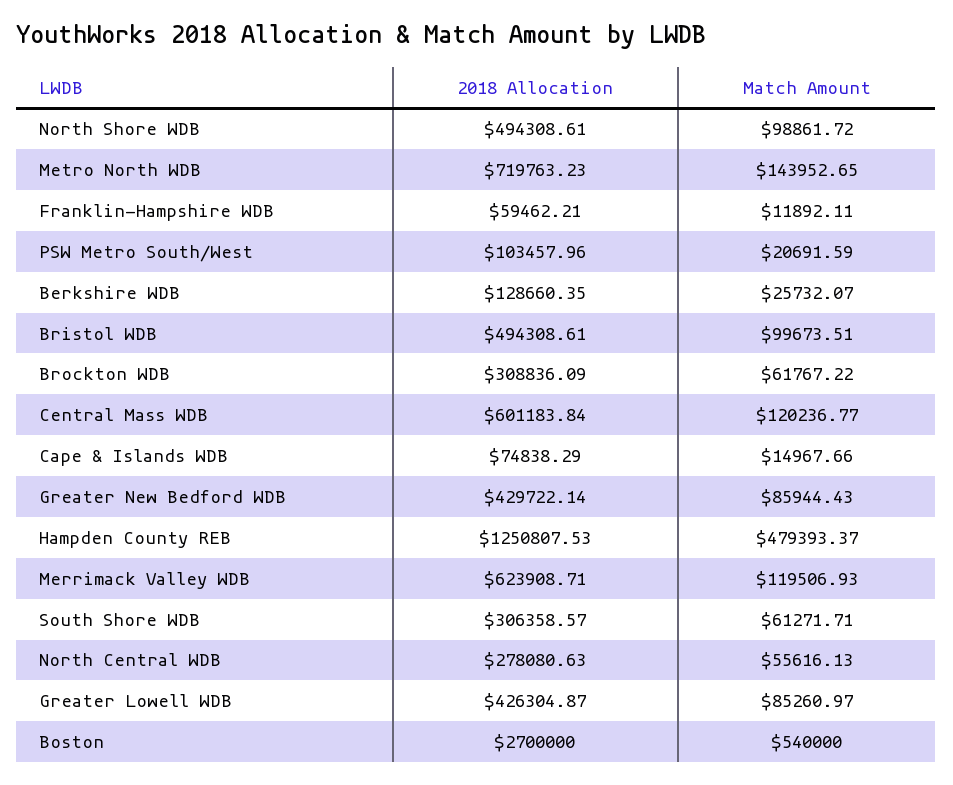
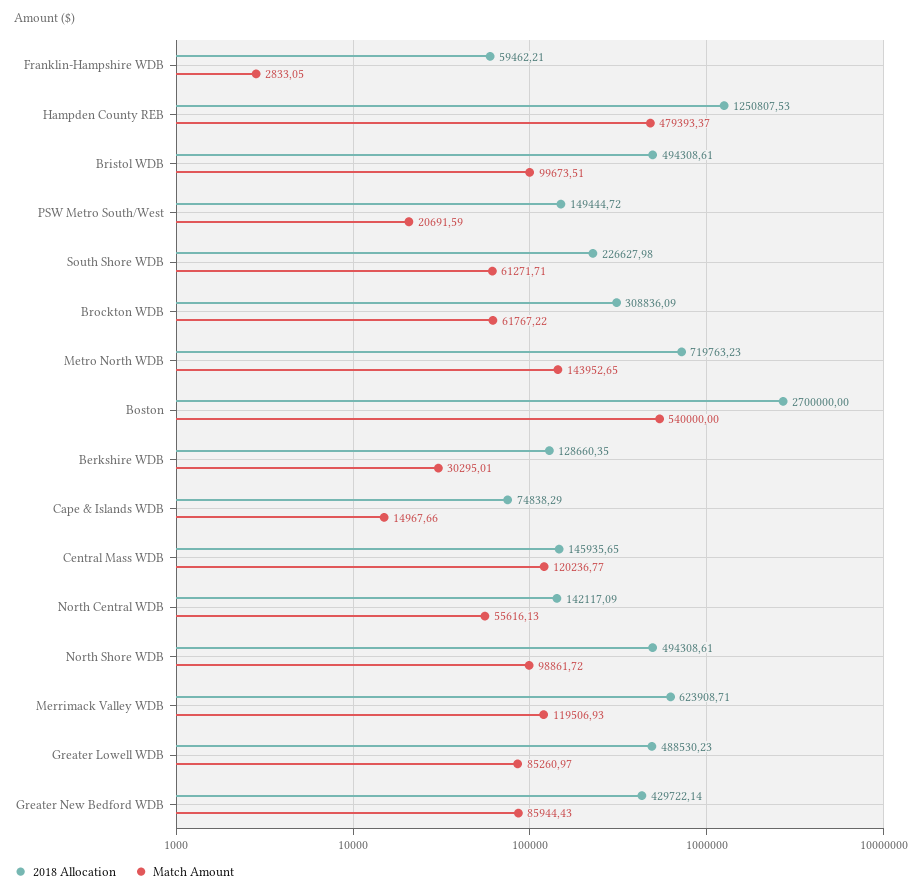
  {
    "2018 Allocation": {
      "North Shore WDB": 494308.61,
      "Metro North WDB": 719763.23,
      "Franklin-Hampshire WDB": 59462.21,
-     "PSW Metro South/West": 103457.96,
+     "PSW Metro South/West": 149444.72,
      "Berkshire WDB": 128660.35,
      "Bristol WDB": 494308.61,
      "Brockton WDB": 308836.09,
-     "Central Mass WDB": 601183.84,
+     "Central Mass WDB": 145935.65,
      "Cape & Islands WDB": 74838.29,
      "Greater New Bedford WDB": 429722.14,
      "Hampden County REB": 1250807.53,
      "Merrimack Valley WDB": 623908.71,
-     "South Shore WDB": 306358.57,
+     "South Shore WDB": 226627.98,
-     "North Central WDB": 278080.63,
+     "North Central WDB": 142117.09,
-     "Greater Lowell WDB": 426304.87,
+     "Greater Lowell WDB": 488530.23,
      "Boston": 2700000
    },
    "Match Amount": {
      "North Shore WDB": 98861.72,
      "Metro North WDB": 143952.65,
-     "Franklin-Hampshire WDB": 11892.11,
+     "Franklin-Hampshire WDB": 2833.05,
      "PSW Metro South/West": 20691.59,
-     "Berkshire WDB": 25732.07,
+     "Berkshire WDB": 30295.01,
      "Bristol WDB": 99673.51,
      "Brockton WDB": 61767.22,
      "Central Mass WDB": 120236.77,
      "Cape & Islands WDB": 14967.66,
      "Greater New Bedford WDB": 85944.43,
      "Hampden County REB": 479393.37,
      "Merrimack Valley WDB": 119506.93,
      "South Shore WDB": 61271.71,
      "North Central WDB": 55616.13,
      "Greater Lowell WDB": 85260.97,
      "Boston": 540000
    }
  }

